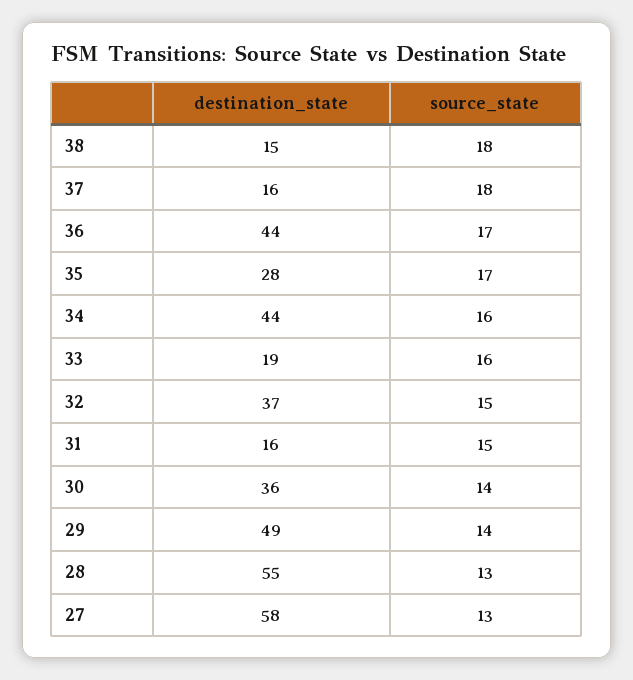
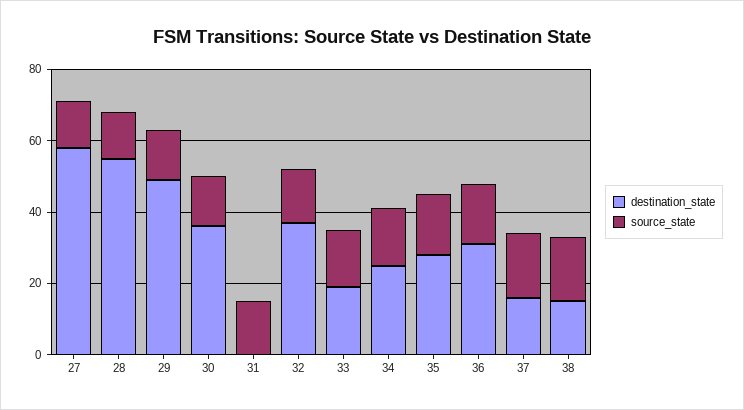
  {
    "destination_state": {
      "38": 15,
      "37": 16,
-     "36": 44,
+     "36": 30,
      "35": 28,
-     "34": 44,
+     "34": 25,
      "33": 19,
      "32": 37,
-     "31": 16,
+     "31": 0,
      "30": 36,
      "29": 49,
      "28": 55,
      "27": 58
    },
    "source_state": {
      "38": 18,
      "37": 18,
      "36": 17,
      "35": 17,
      "34": 16,
      "33": 16,
      "32": 15,
      "31": 15,
      "30": 14,
      "29": 14,
      "28": 13,
      "27": 13
    }
  }

